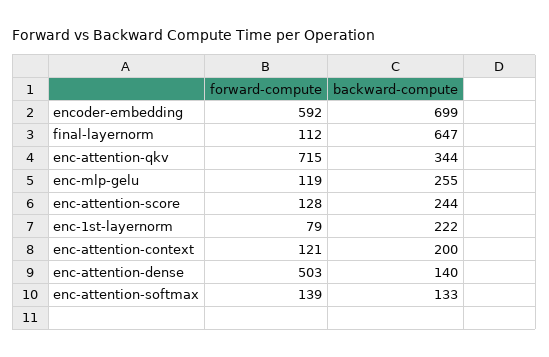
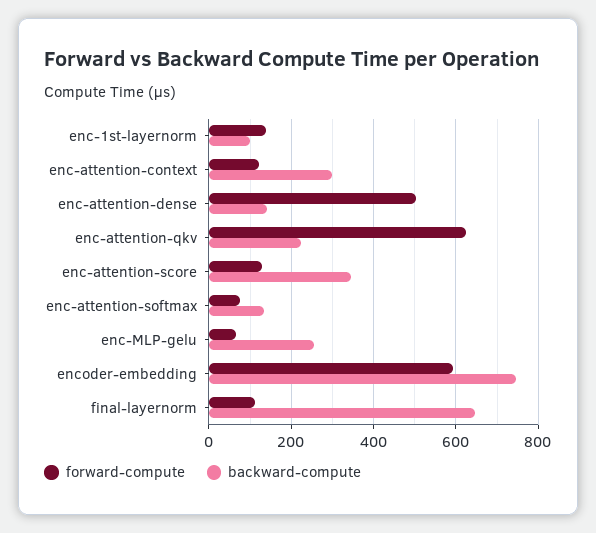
  {
    "forward-compute": {
      "encoder-embedding": 592,
      "final-layernorm": 112,
-     "enc-attention-qkv": 715,
+     "enc-attention-qkv": 620,
-     "enc-mlp-gelu": 119,
+     "enc-mlp-gelu": 60,
      "enc-attention-score": 128,
-     "enc-1st-layernorm": 79,
+     "enc-1st-layernorm": 140,
      "enc-attention-context": 121,
      "enc-attention-dense": 503,
-     "enc-attention-softmax": 139
+     "enc-attention-softmax": 80
    },
    "backward-compute": {
-     "encoder-embedding": 699,
+     "encoder-embedding": 740,
      "final-layernorm": 647,
-     "enc-attention-qkv": 344,
+     "enc-attention-qkv": 220,
      "enc-mlp-gelu": 255,
-     "enc-attention-score": 244,
+     "enc-attention-score": 340,
-     "enc-1st-layernorm": 222,
+     "enc-1st-layernorm": 100,
-     "enc-attention-context": 200,
+     "enc-attention-context": 300,
      "enc-attention-dense": 140,
      "enc-attention-softmax": 133
    }
  }

